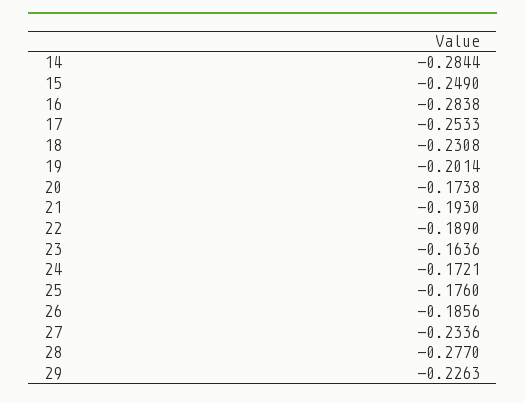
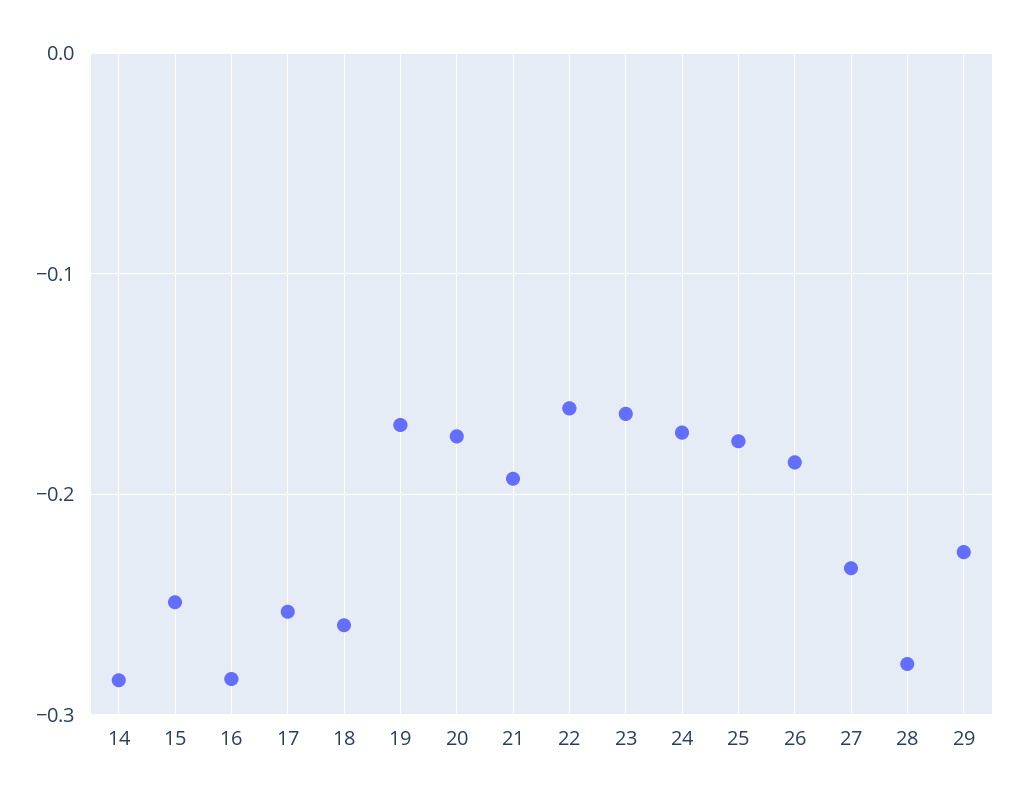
  {
    "14": -0.2844,
    "15": -0.249,
    "16": -0.2838,
    "17": -0.2533,
-   "18": -0.2308,
+   "18": -0.26,
-   "19": -0.2014,
+   "19": -0.17,
    "20": -0.1738,
    "21": -0.193,
-   "22": -0.189,
+   "22": -0.16,
    "23": -0.1636,
    "24": -0.1721,
    "25": -0.176,
    "26": -0.1856,
    "27": -0.2336,
    "28": -0.277,
    "29": -0.2263
  }

